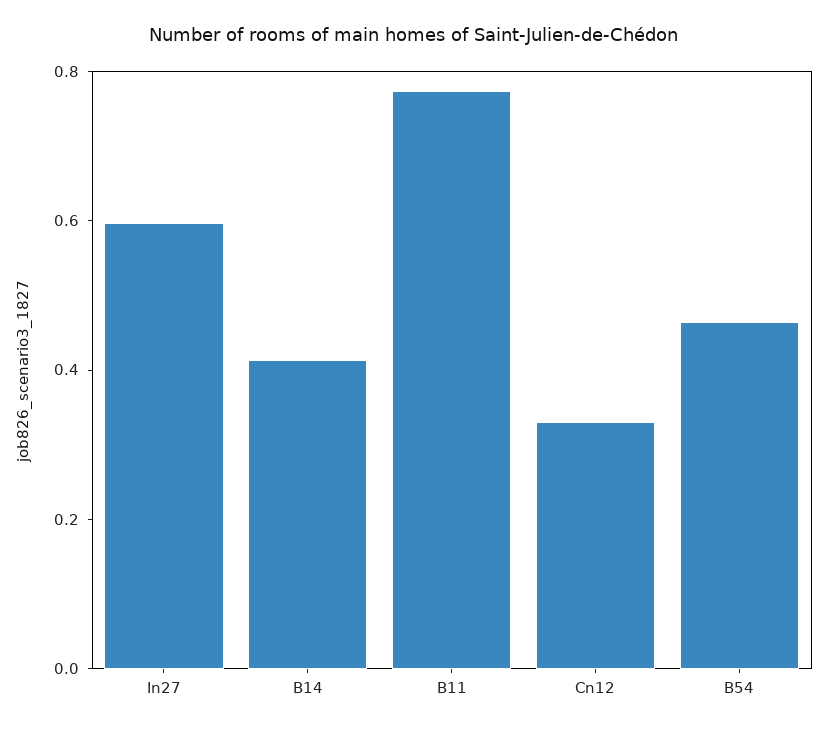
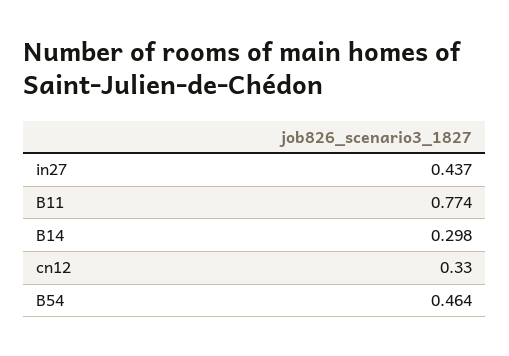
  {
-   "In27": 0.6,
+   "In27": 0.437,
-   "B14": 0.4,
+   "B14": 0.298,
    "B11": 0.774,
    "Cn12": 0.33,
    "B54": 0.464
  }

